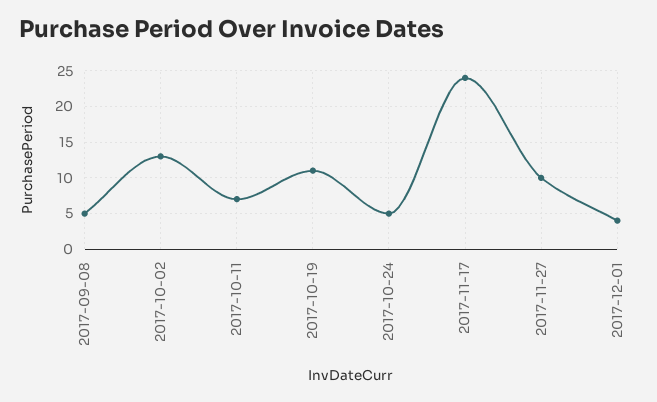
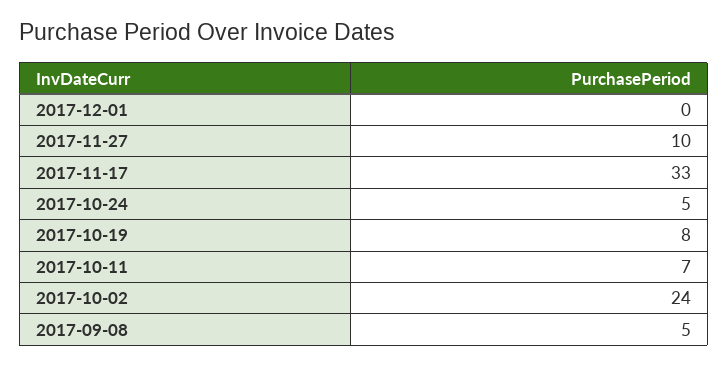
  {
    "2017-09-08": 5,
-   "2017-10-02": 13,
+   "2017-10-02": 24,
    "2017-10-11": 7,
-   "2017-10-19": 11,
+   "2017-10-19": 8,
    "2017-10-24": 5,
-   "2017-11-17": 24,
+   "2017-11-17": 33,
    "2017-11-27": 10,
-   "2017-12-01": 4
+   "2017-12-01": 0
  }

